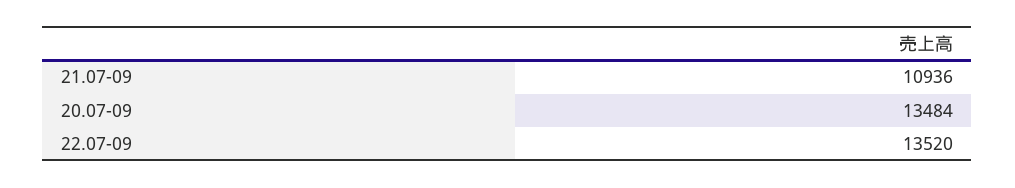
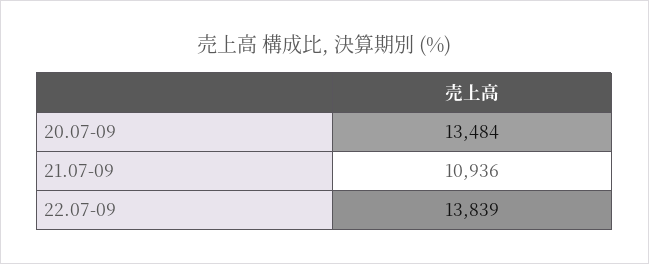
  {
    "21.07-09": 10936,
    "20.07-09": 13484,
-   "22.07-09": 13520
+   "22.07-09": 13839
  }

